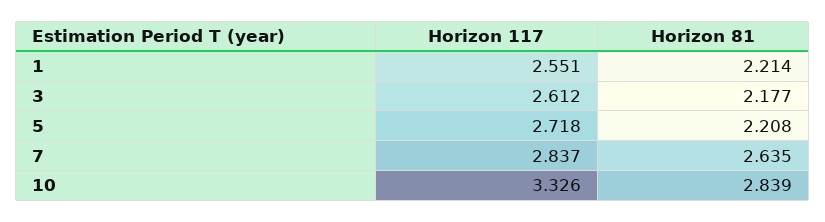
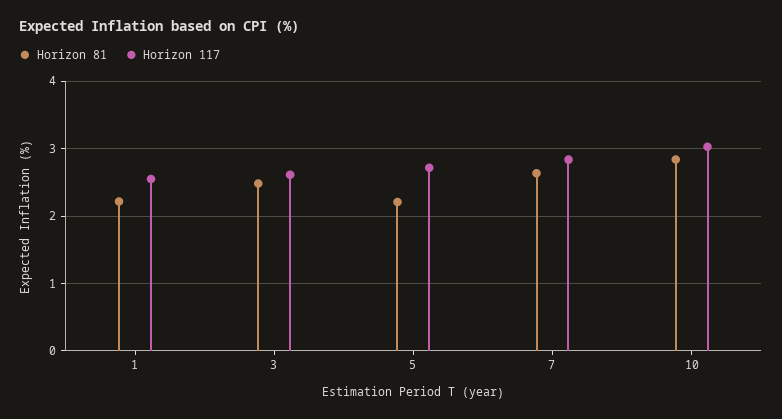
  {
    "Horizon 117": {
      "1": 2.551,
      "3": 2.612,
      "5": 2.718,
      "7": 2.837,
-     "10": 3.326
+     "10": 3
    },
    "Horizon 81": {
      "1": 2.214,
-     "3": 2.177,
+     "3": 2.5,
      "5": 2.208,
      "7": 2.635,
      "10": 2.839
    }
  }

